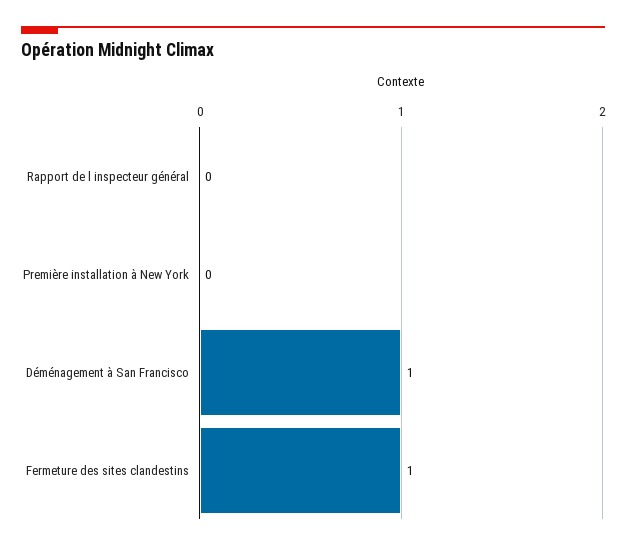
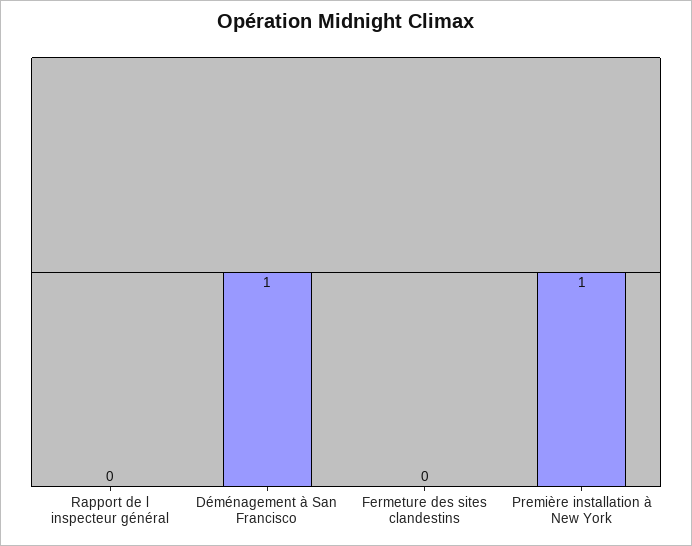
  {
    "Rapport de l inspecteur général": 0,
-   "Première installation à New York": 0,
+   "Première installation à New York": 1,
    "Déménagement à San Francisco": 1,
-   "Fermeture des sites clandestins": 1
+   "Fermeture des sites clandestins": 0
  }

